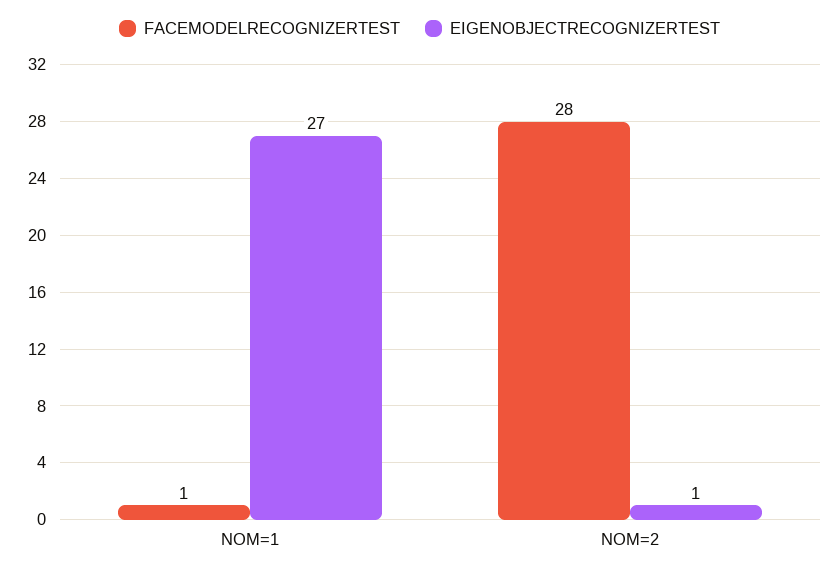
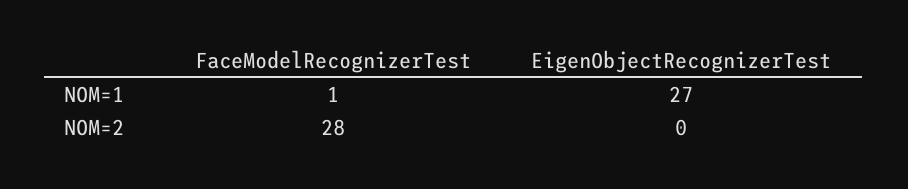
  {
    "FACEMODELRECOGNIZERTEST": {
      "NOM=1": 1,
      "NOM=2": 28
    },
    "EIGENOBJECTRECOGNIZERTEST": {
      "NOM=1": 27,
-     "NOM=2": 1
+     "NOM=2": 0
    }
  }

